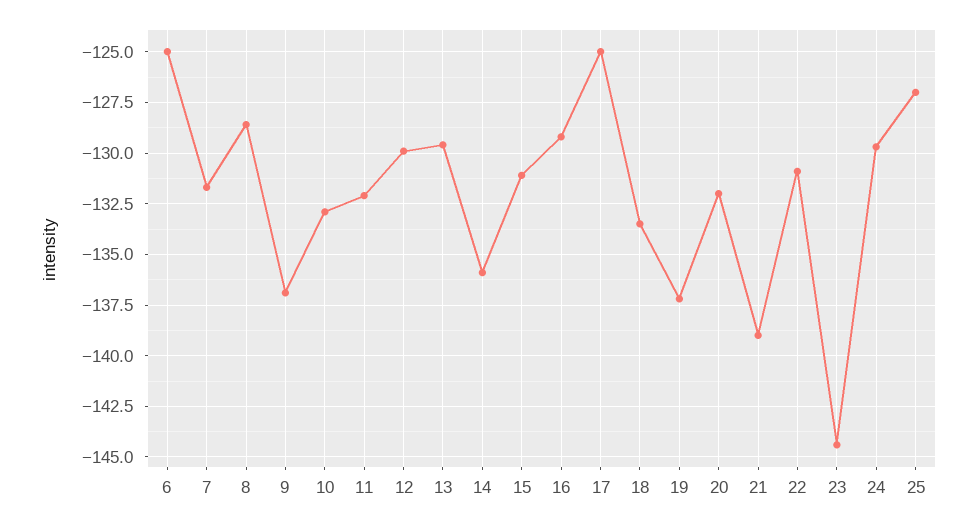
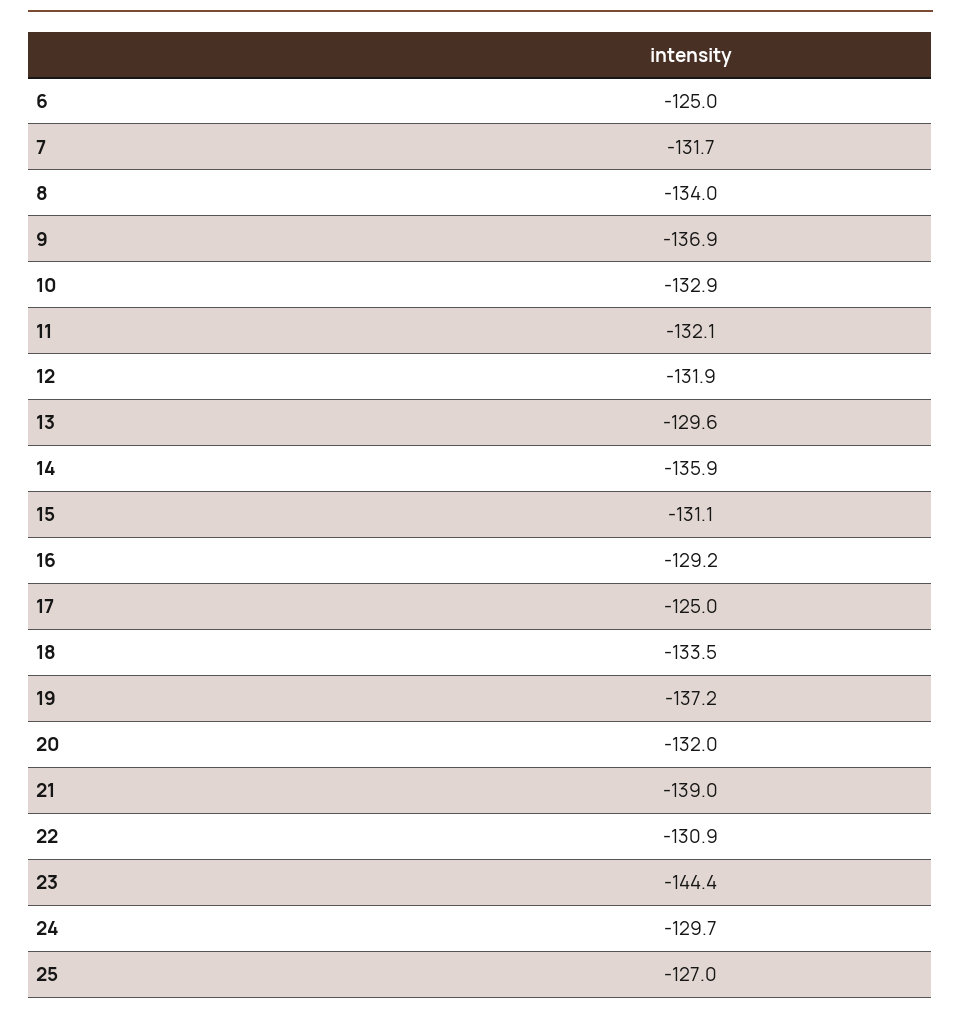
  {
    "6": -125,
    "7": -131.7,
-   "8": -128.5,
+   "8": -134,
    "9": -136.9,
    "10": -132.9,
    "11": -132.1,
-   "12": -130,
+   "12": -131.9,
    "13": -129.6,
    "14": -135.9,
    "15": -131.1,
    "16": -129.2,
    "17": -125,
    "18": -133.5,
    "19": -137.2,
    "20": -132,
    "21": -139,
    "22": -130.9,
    "23": -144.4,
    "24": -129.7,
    "25": -127
  }

